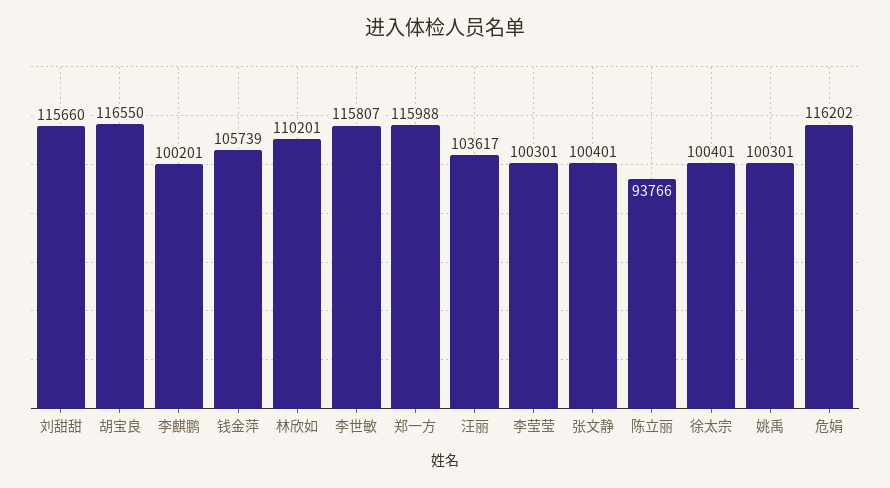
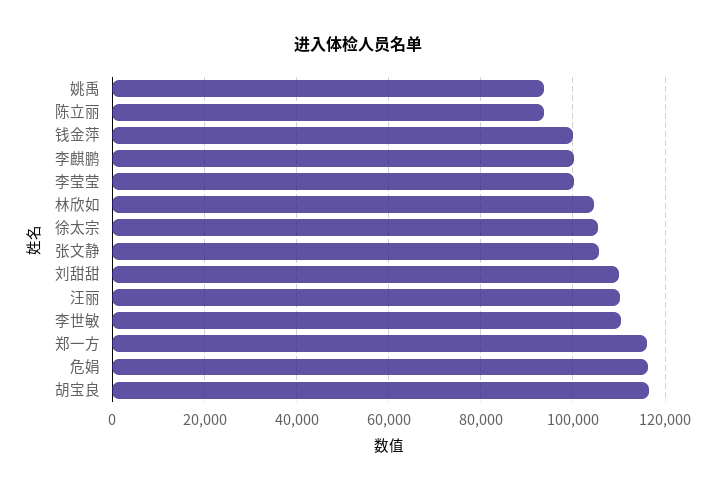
  {
-   "刘甜甜": 115660,
+   "刘甜甜": 110000,
    "胡宝良": 116550,
    "李麒鹏": 100201,
-   "钱金萍": 105739,
+   "钱金萍": 100000,
-   "林欣如": 110201,
+   "林欣如": 104000,
-   "李世敏": 115807,
+   "李世敏": 110000,
    "郑一方": 115988,
-   "汪丽": 103617,
+   "汪丽": 110000,
    "李莹莹": 100301,
-   "张文静": 100401,
+   "张文静": 106000,
    "陈立丽": 93766,
-   "徐太宗": 100401,
+   "徐太宗": 106000,
-   "姚禹": 100301,
+   "姚禹": 94000,
    "危娟": 116202
  }

